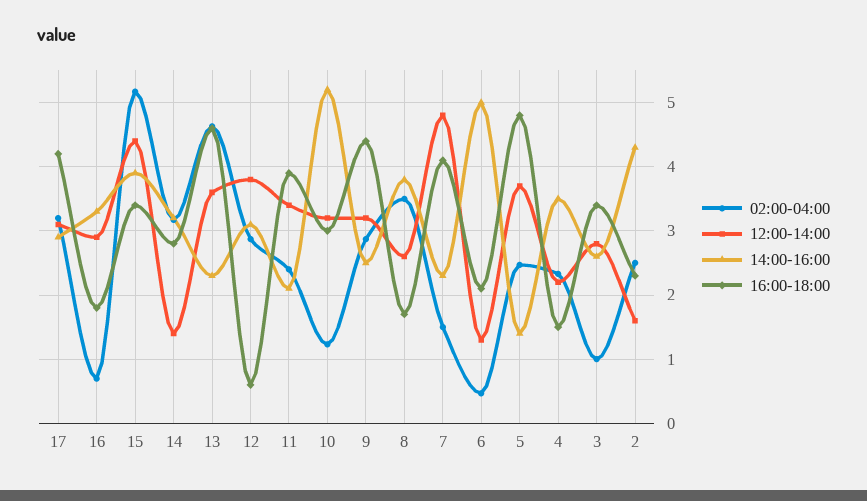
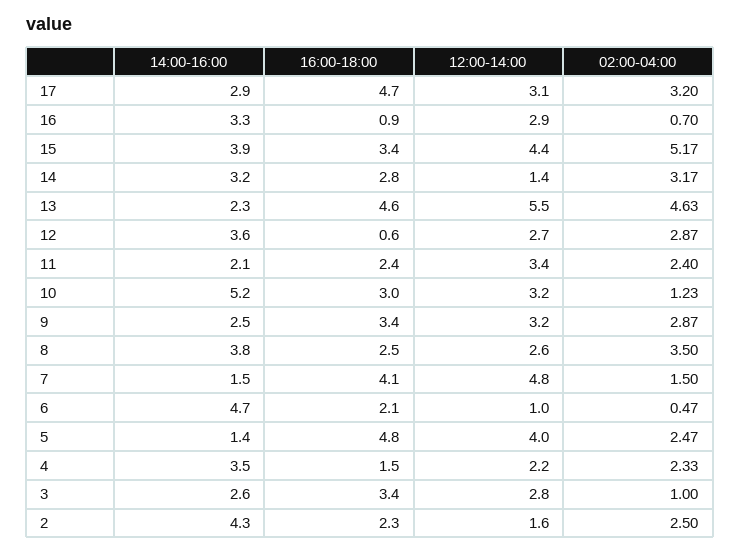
  {
    "02:00-04:00": {
      "17": 3.2,
      "16": 0.7,
      "15": 5.17,
      "14": 3.17,
      "13": 4.63,
      "12": 2.87,
      "11": 2.4,
      "10": 1.23,
      "9": 2.87,
      "8": 3.5,
      "7": 1.5,
      "6": 0.47,
      "5": 2.47,
      "4": 2.33,
      "3": 1,
      "2": 2.5
    },
    "12:00-14:00": {
      "17": 3.1,
      "16": 2.9,
      "15": 4.4,
      "14": 1.4,
-     "13": 3.6,
+     "13": 5.5,
-     "12": 3.8,
+     "12": 2.7,
      "11": 3.4,
      "10": 3.2,
      "9": 3.2,
      "8": 2.6,
      "7": 4.8,
-     "6": 1.3,
+     "6": 1,
-     "5": 3.7,
+     "5": 4,
      "4": 2.2,
      "3": 2.8,
      "2": 1.6
    },
    "14:00-16:00": {
      "17": 2.9,
      "16": 3.3,
      "15": 3.9,
      "14": 3.2,
      "13": 2.3,
-     "12": 3.1,
+     "12": 3.6,
      "11": 2.1,
      "10": 5.2,
      "9": 2.5,
      "8": 3.8,
-     "7": 2.3,
+     "7": 1.5,
-     "6": 5,
+     "6": 4.7,
      "5": 1.4,
      "4": 3.5,
      "3": 2.6,
      "2": 4.3
    },
    "16:00-18:00": {
-     "17": 4.2,
+     "17": 4.7,
-     "16": 1.8,
+     "16": 0.9,
      "15": 3.4,
      "14": 2.8,
      "13": 4.6,
      "12": 0.6,
-     "11": 3.9,
+     "11": 2.4,
      "10": 3,
-     "9": 4.4,
+     "9": 3.4,
-     "8": 1.7,
+     "8": 2.5,
      "7": 4.1,
      "6": 2.1,
      "5": 4.8,
      "4": 1.5,
      "3": 3.4,
      "2": 2.3
    }
  }

